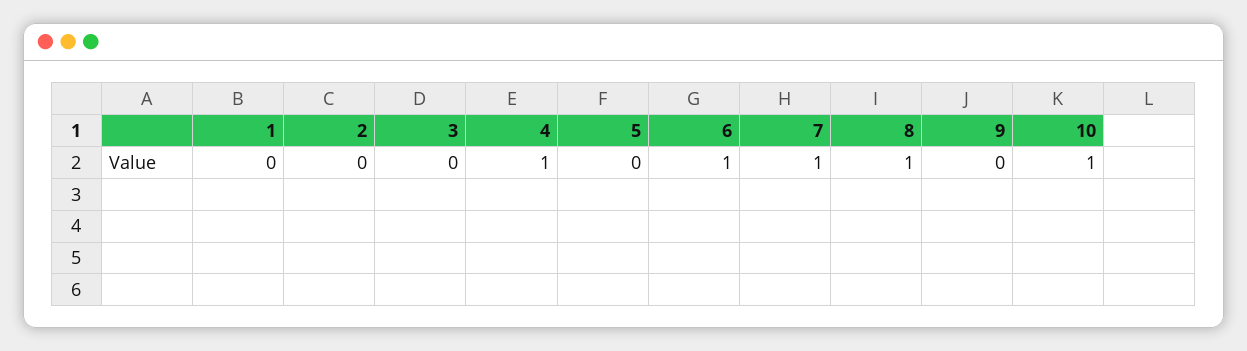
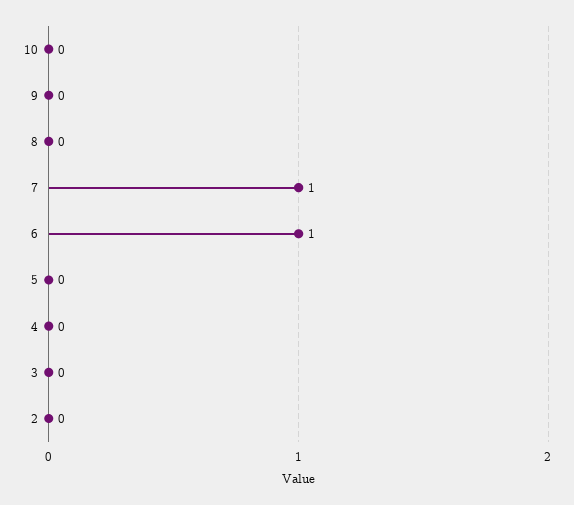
  {
-   "1": 0,
    "2": 0,
    "3": 0,
-   "4": 1,
+   "4": 0,
    "5": 0,
    "6": 1,
    "7": 1,
-   "8": 1,
+   "8": 0,
    "9": 0,
-   "10": 1
+   "10": 0
  }

